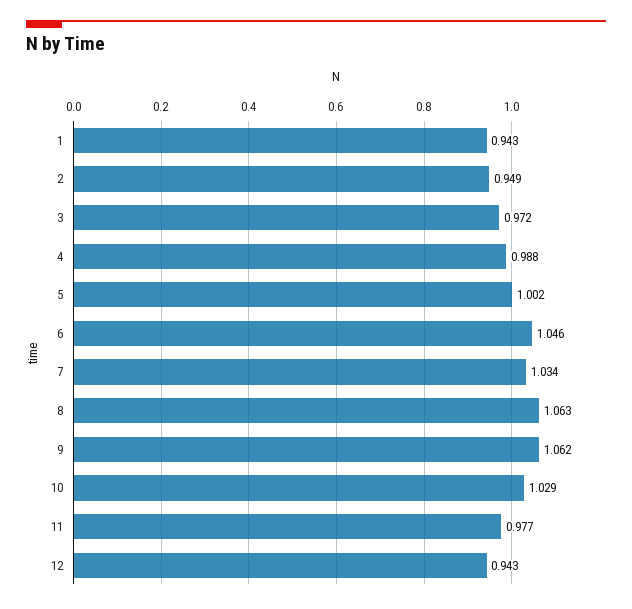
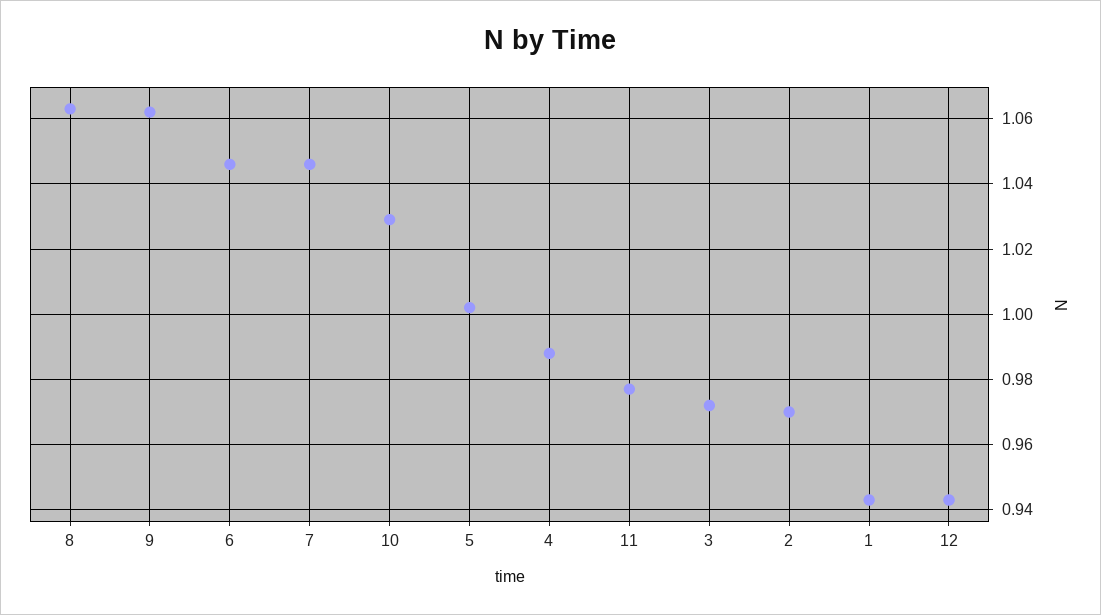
  {
    "1": 0.943,
-   "2": 0.949,
+   "2": 0.97,
    "3": 0.972,
    "4": 0.988,
    "5": 1.002,
    "6": 1.046,
-   "7": 1.034,
+   "7": 1.045,
    "8": 1.063,
    "9": 1.062,
    "10": 1.029,
    "11": 0.977,
    "12": 0.943
  }

